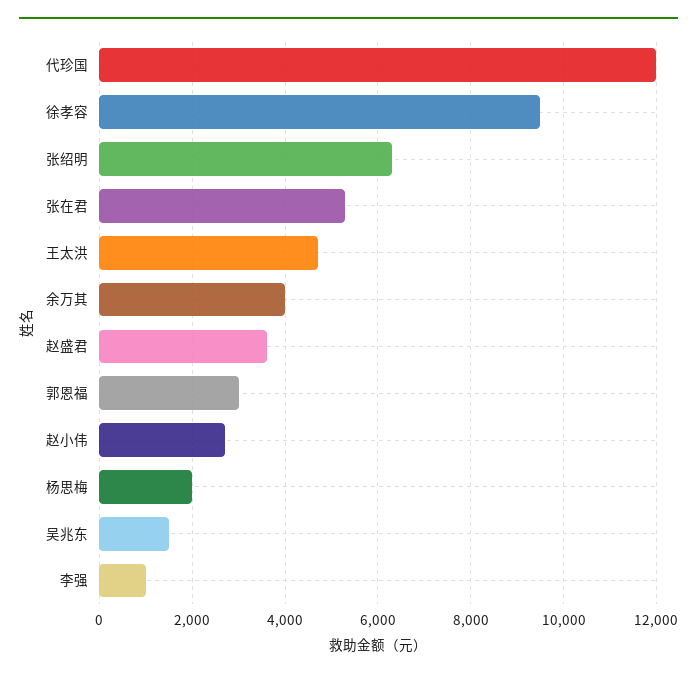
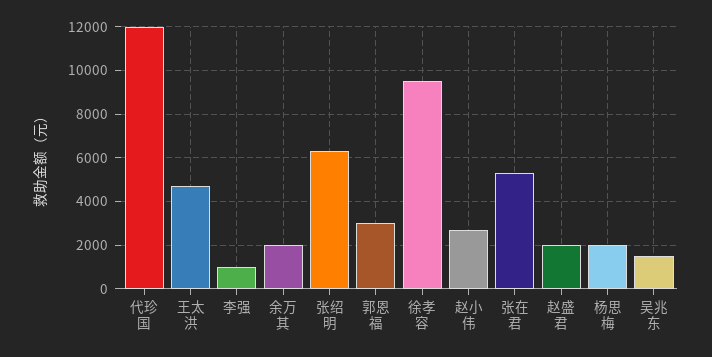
  {
    "代珍国": 12000,
    "徐孝容": 9600,
    "张绍明": 6400,
    "张在君": 5400,
    "王太洪": 4800,
-   "余万其": 4000,
+   "余万其": 2000,
-   "赵盛君": 3600,
+   "赵盛君": 2000,
    "郭恩福": 3000,
    "赵小伟": 2800,
    "杨思梅": 2000,
    "吴兆东": 1600,
    "李强": 1000
  }

